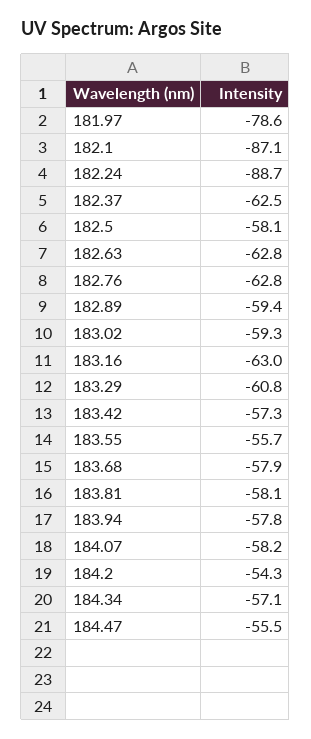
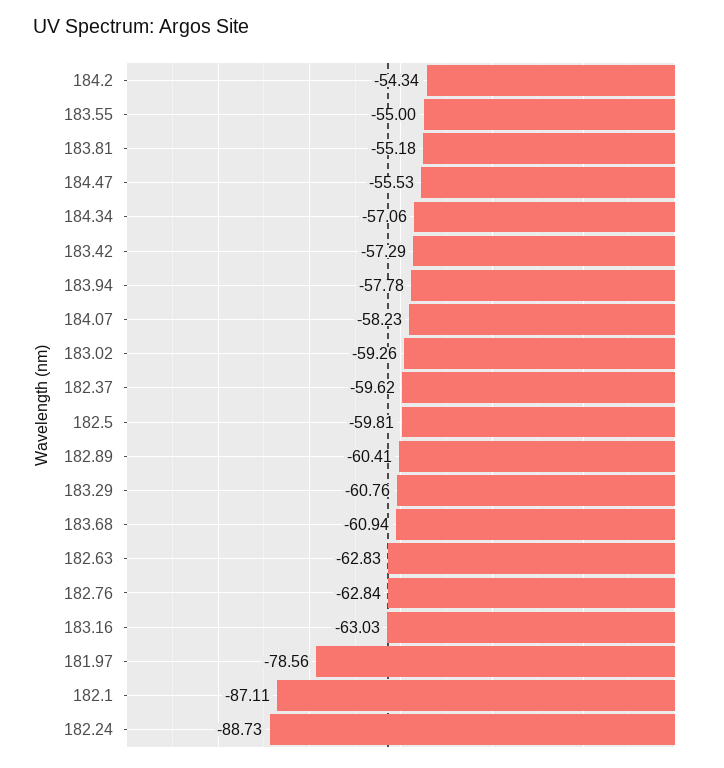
  {
    "181.97": -78.56,
    "182.1": -87.11,
    "182.24": -88.73,
-   "182.37": -62.5,
+   "182.37": -59.62,
-   "182.5": -58.1,
+   "182.5": -59.81,
    "182.63": -62.83,
    "182.76": -62.84,
-   "182.89": -59.4,
+   "182.89": -60.41,
    "183.02": -59.26,
    "183.16": -63.03,
    "183.29": -60.76,
    "183.42": -57.29,
-   "183.55": -55.7,
+   "183.55": -55,
-   "183.68": -57.9,
+   "183.68": -60.94,
-   "183.81": -58.1,
+   "183.81": -55.18,
    "183.94": -57.78,
    "184.07": -58.23,
    "184.2": -54.34,
    "184.34": -57.06,
    "184.47": -55.53
  }

